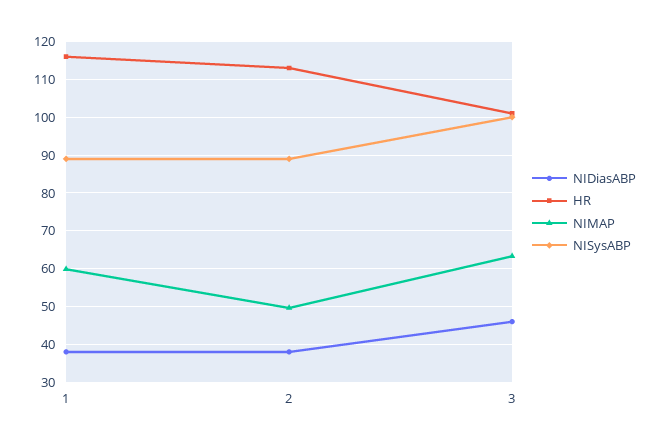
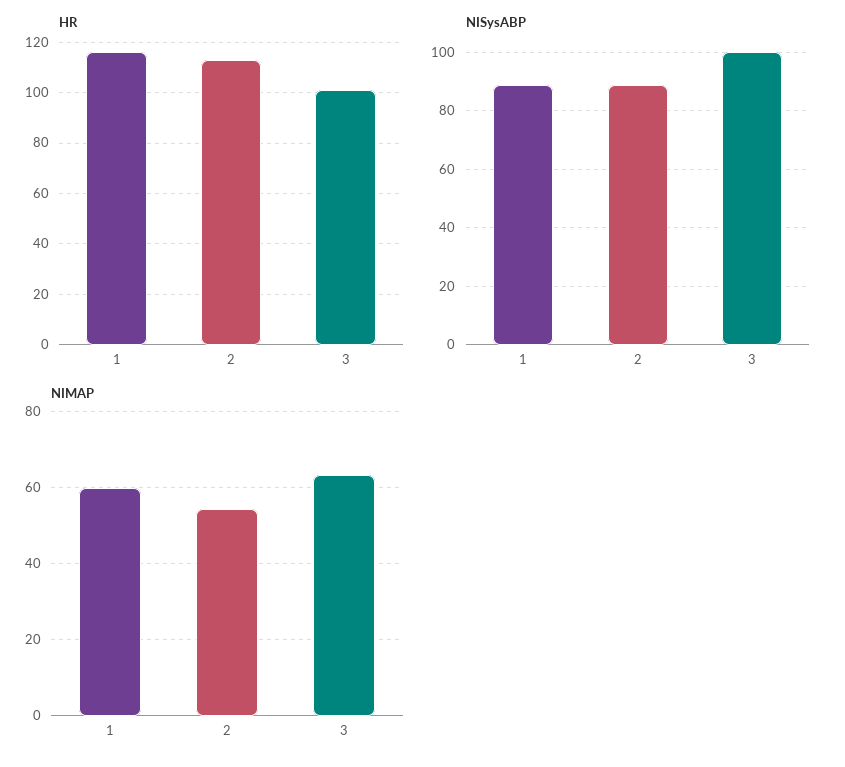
  {
-   "NIDiasABP": {
-     "1": 38,
-     "2": 38,
-     "3": 46
-   },
    "HR": {
      "1": 116,
      "2": 114,
      "3": 102
    },
    "NIMAP": {
      "1": 60,
-     "2": 50,
+     "2": 54,
      "3": 64
    },
    "NISysABP": {
      "1": 90,
      "2": 90,
      "3": 100
    }
  }

